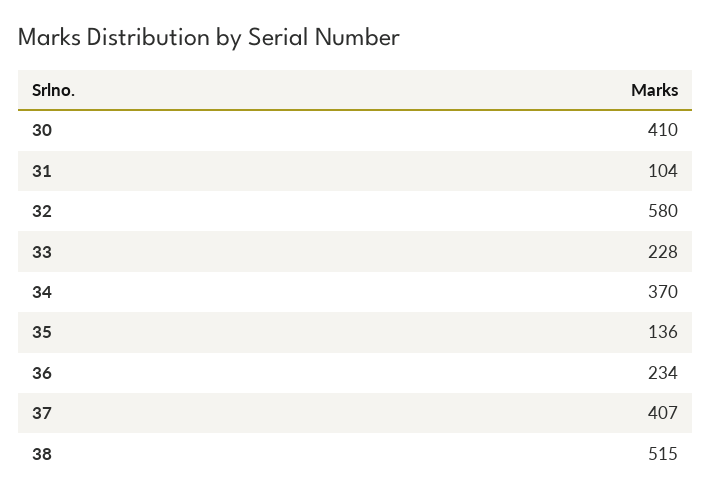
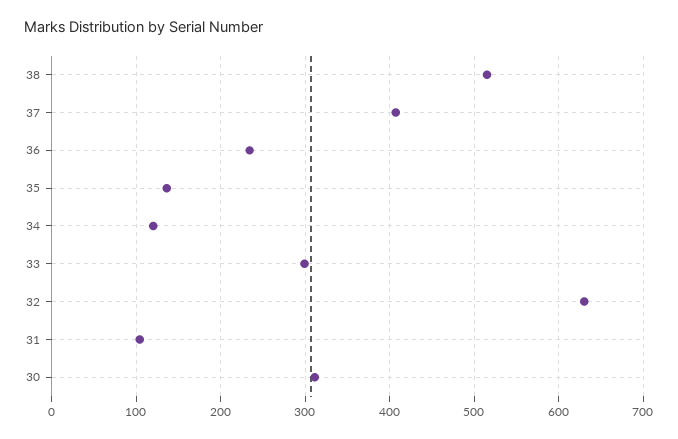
  {
-   "30": 410,
+   "30": 310,
    "31": 104,
-   "32": 580,
+   "32": 630,
-   "33": 228,
+   "33": 300,
-   "34": 370,
+   "34": 120,
    "35": 136,
    "36": 234,
    "37": 407,
    "38": 515
  }

